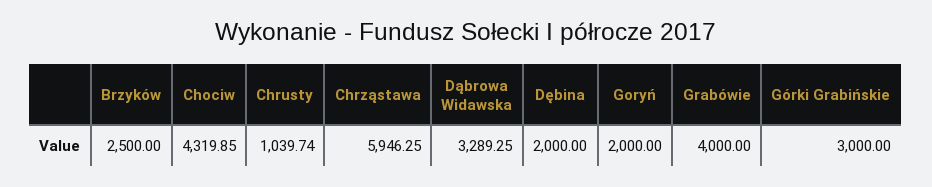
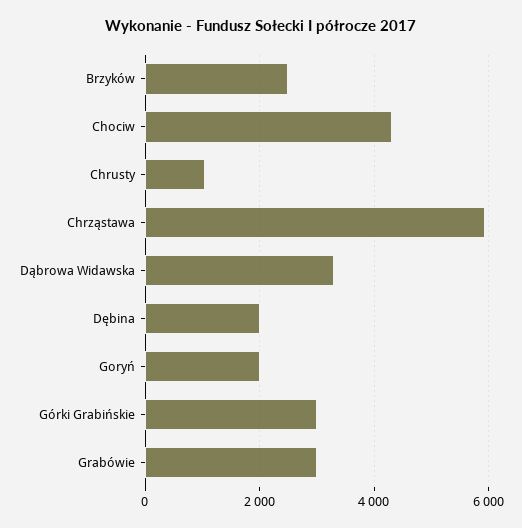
  {
    "Brzyków": 2500,
    "Chociw": 4319.85,
    "Chrusty": 1039.74,
    "Chrząstawa": 5946.25,
    "Dąbrowa Widawska": 3289.25,
    "Dębina": 2000,
    "Goryń": 2000,
-   "Grabówie": 4000,
+   "Grabówie": 3000,
    "Górki Grabińskie": 3000
  }

